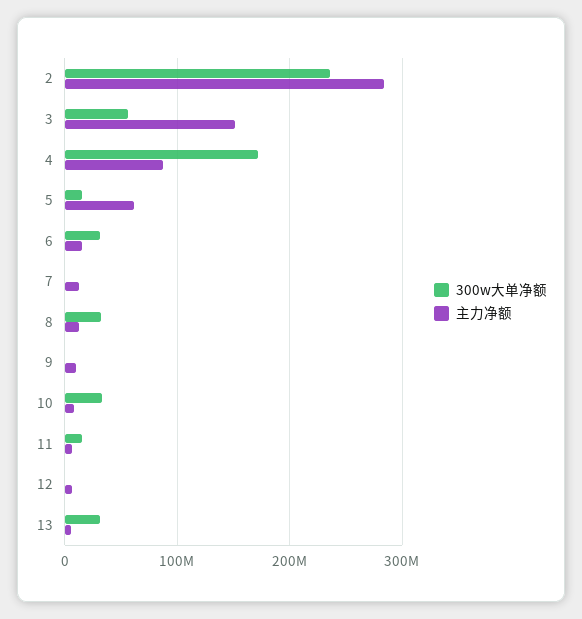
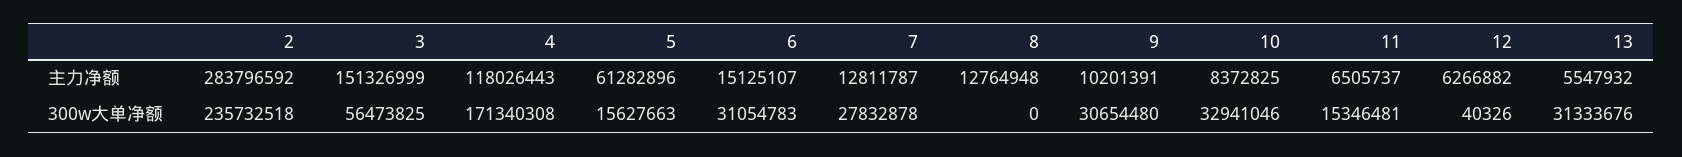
  {
    "300w大单净额": {
      "2": 235732518,
      "3": 56473825,
      "4": 171340308,
      "5": 15627663,
      "6": 31054783,
-     "7": 0,
+     "7": 27832878,
-     "8": 30000000,
+     "8": 0,
-     "9": 0,
+     "9": 30654480,
      "10": 32941046,
      "11": 15346481,
      "12": 40326,
      "13": 31333676
    },
    "主力净额": {
      "2": 283796592,
      "3": 151326999,
-     "4": 90000000,
+     "4": 118026443,
      "5": 61282896,
      "6": 15125107,
      "7": 12811787,
      "8": 12764948,
      "9": 10201391,
      "10": 8372825,
      "11": 6505737,
      "12": 6266882,
      "13": 5547932
    }
  }

